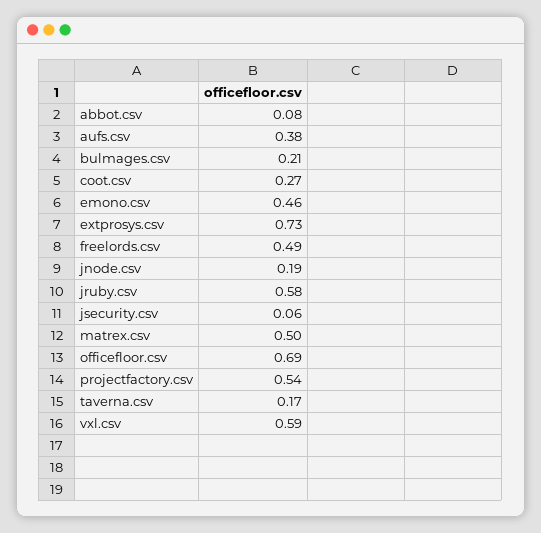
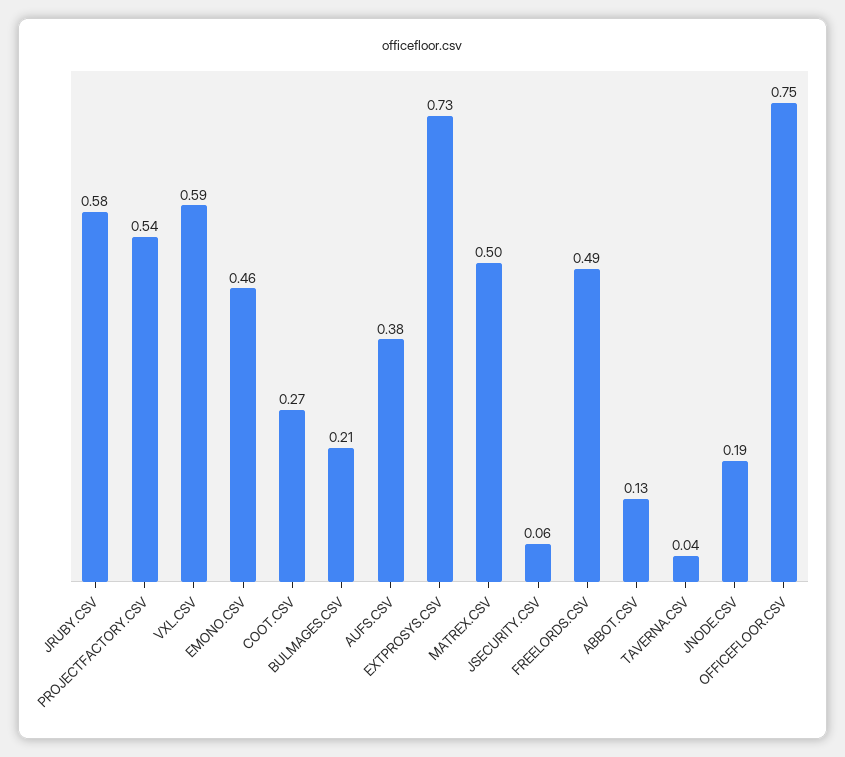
  {
-   "abbot.csv": 0.08,
+   "abbot.csv": 0.13,
    "aufs.csv": 0.38,
    "bulmages.csv": 0.21,
    "coot.csv": 0.27,
    "emono.csv": 0.46,
    "extprosys.csv": 0.73,
    "freelords.csv": 0.49,
    "jnode.csv": 0.19,
    "jruby.csv": 0.58,
    "jsecurity.csv": 0.06,
    "matrex.csv": 0.5,
-   "officefloor.csv": 0.69,
+   "officefloor.csv": 0.75,
    "projectfactory.csv": 0.54,
-   "taverna.csv": 0.17,
+   "taverna.csv": 0.04,
    "vxl.csv": 0.59
  }

